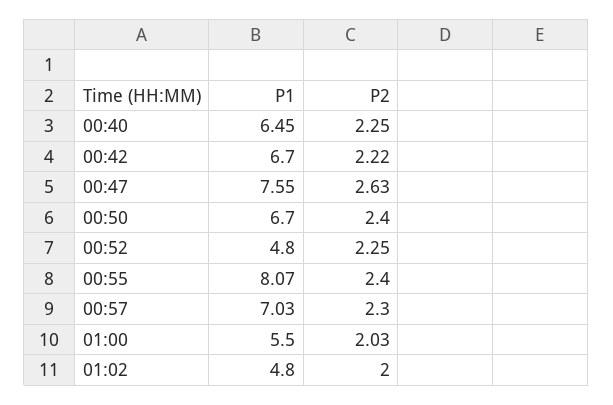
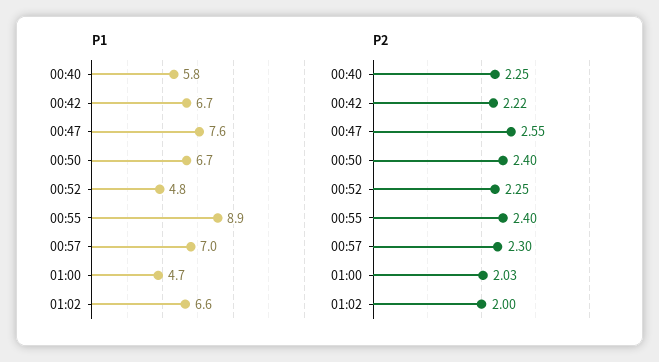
  {
    "P1": {
-     "00:40": 6.45,
+     "00:40": 5.8,
      "00:42": 6.7,
      "00:47": 7.55,
      "00:50": 6.7,
      "00:52": 4.8,
-     "00:55": 8.07,
+     "00:55": 8.9,
      "00:57": 7.03,
-     "01:00": 5.5,
+     "01:00": 4.7,
-     "01:02": 4.8
+     "01:02": 6.6
    },
    "P2": {
      "00:40": 2.25,
      "00:42": 2.22,
-     "00:47": 2.63,
+     "00:47": 2.55,
      "00:50": 2.4,
      "00:52": 2.25,
      "00:55": 2.4,
      "00:57": 2.3,
      "01:00": 2.03,
      "01:02": 2
    }
  }

